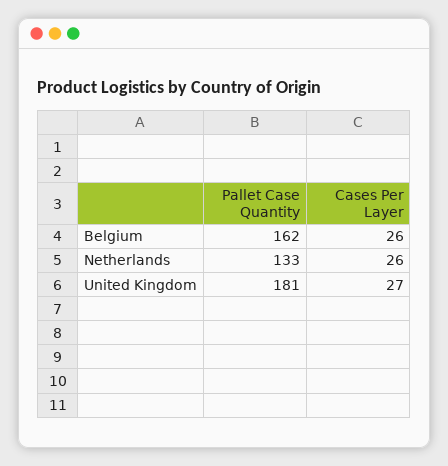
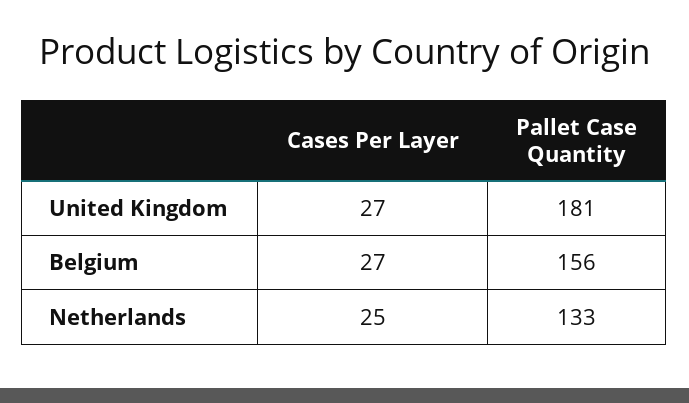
  {
    "Pallet Case Quantity": {
-     "Belgium": 162,
+     "Belgium": 156,
      "Netherlands": 133,
      "United Kingdom": 181
    },
    "Cases Per Layer": {
-     "Belgium": 26,
+     "Belgium": 27,
-     "Netherlands": 26,
+     "Netherlands": 25,
      "United Kingdom": 27
    }
  }

